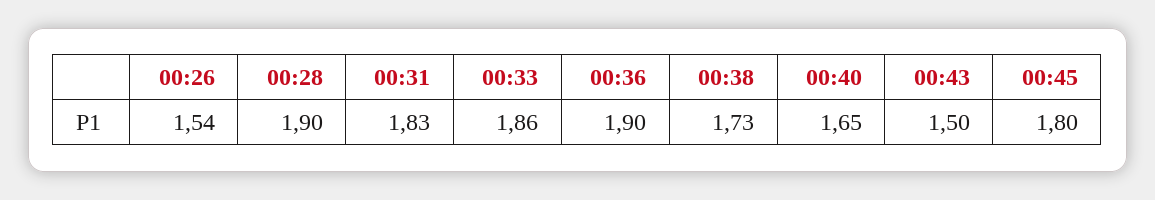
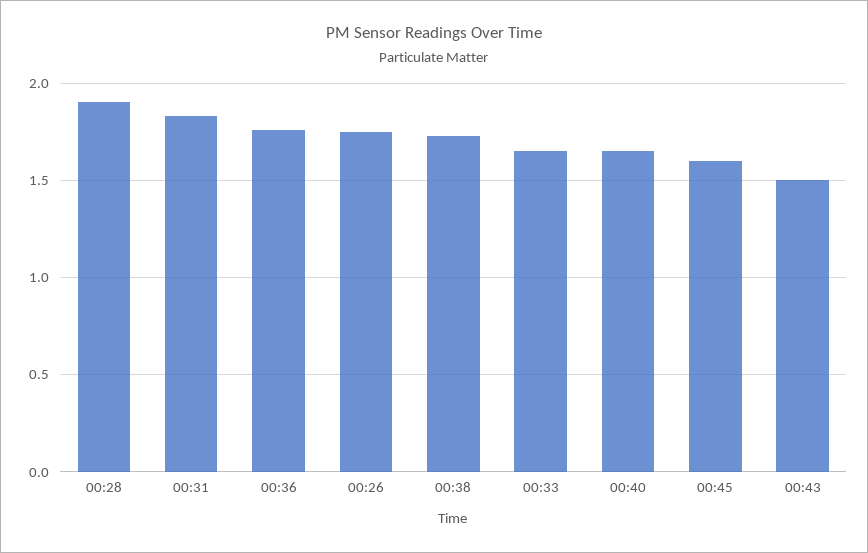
  {
-   "00:26": 1.54,
+   "00:26": 1.75,
    "00:28": 1.9,
    "00:31": 1.83,
-   "00:33": 1.86,
+   "00:33": 1.65,
-   "00:36": 1.9,
+   "00:36": 1.75,
    "00:38": 1.73,
    "00:40": 1.65,
    "00:43": 1.5,
-   "00:45": 1.8
+   "00:45": 1.6
  }

